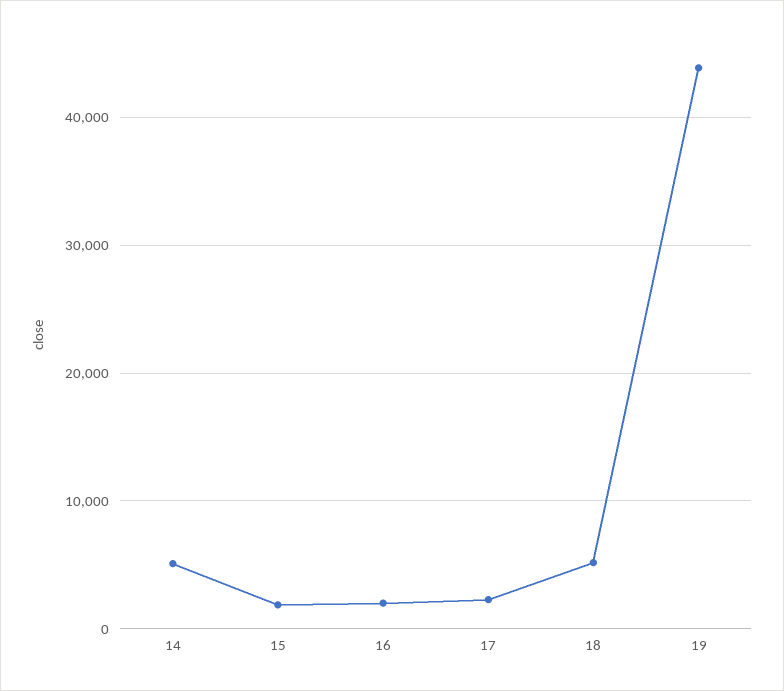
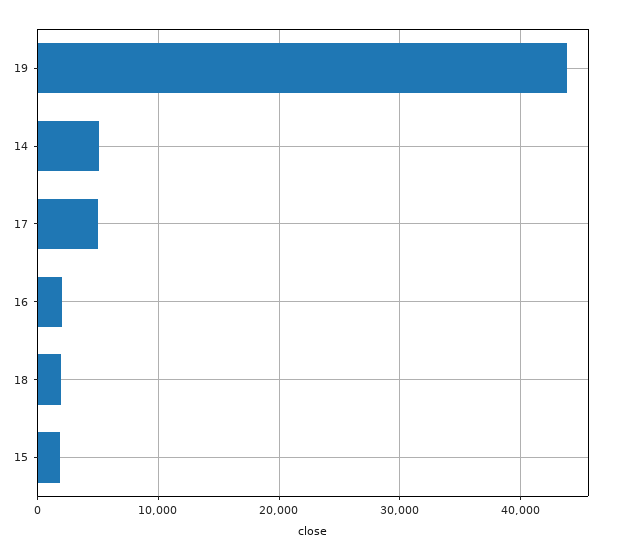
  {
    "14": 5000,
    "15": 2000,
    "16": 2000,
-   "17": 2000,
+   "17": 5000,
-   "18": 5000,
+   "18": 2000,
    "19": 44000
  }

